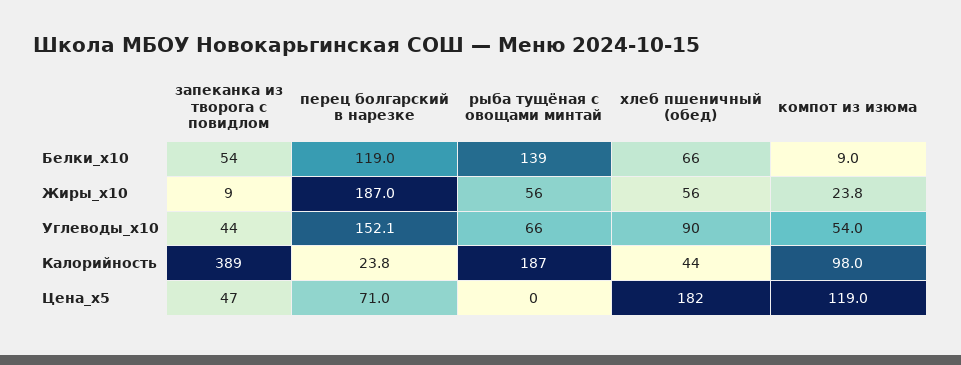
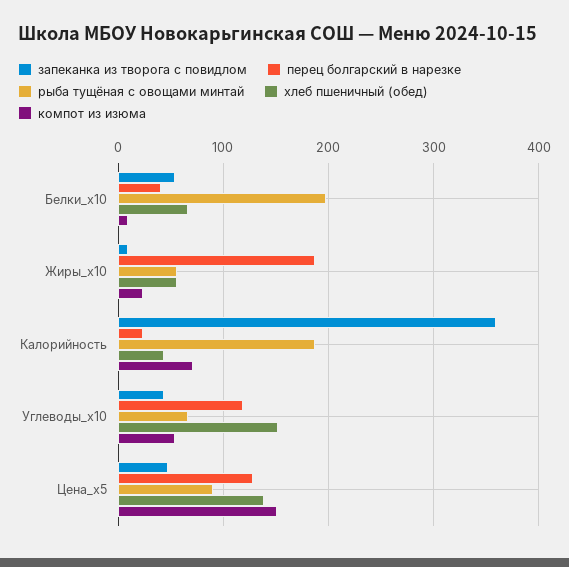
  {
    "запеканка из творога с повидлом": {
      "Белки_x10": 54,
      "Жиры_x10": 9,
      "Углеводы_x10": 44,
-     "Калорийность": 389,
+     "Калорийность": 360,
      "Цена_x5": 47
    },
    "перец болгарский в нарезке": {
-     "Белки_x10": 119,
+     "Белки_x10": 40,
      "Жиры_x10": 187,
-     "Углеводы_x10": 152.1,
+     "Углеводы_x10": 120,
      "Калорийность": 23.8,
-     "Цена_x5": 71
+     "Цена_x5": 130
    },
    "рыба тущёная с овощами минтай": {
-     "Белки_x10": 139,
+     "Белки_x10": 200,
      "Жиры_x10": 56,
      "Углеводы_x10": 66,
      "Калорийность": 187,
-     "Цена_x5": 0
+     "Цена_x5": 90
    },
    "хлеб пшеничный (обед)": {
      "Белки_x10": 66,
      "Жиры_x10": 56,
-     "Углеводы_x10": 90,
+     "Углеводы_x10": 150,
      "Калорийность": 44,
-     "Цена_x5": 182
+     "Цена_x5": 140
    },
    "компот из изюма": {
      "Белки_x10": 9,
      "Жиры_x10": 23.8,
      "Углеводы_x10": 54,
-     "Калорийность": 98,
+     "Калорийность": 70,
-     "Цена_x5": 119
+     "Цена_x5": 150
    }
  }

